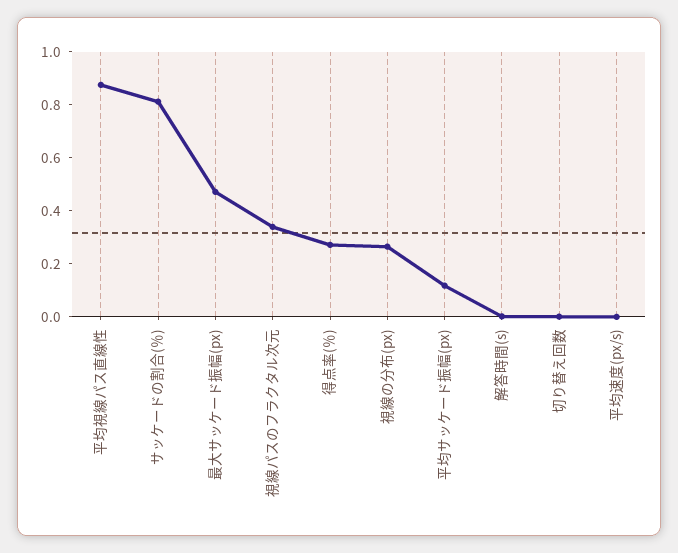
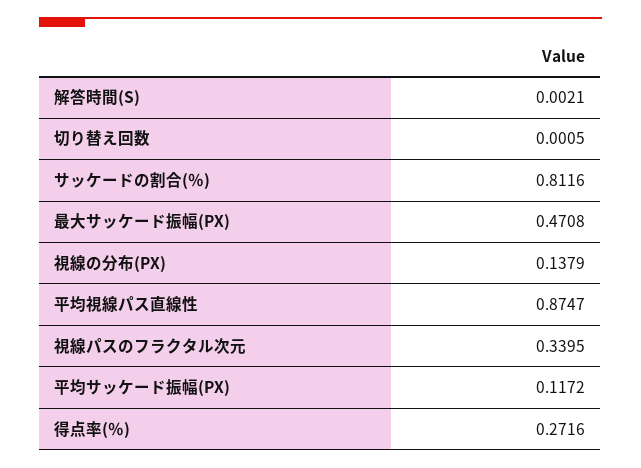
  {
    "平均視線パス直線性": 0.8747,
    "サッケードの割合(％)": 0.8116,
    "最大サッケード振幅(px)": 0.4708,
    "視線パスのフラクタル次元": 0.3395,
    "得点率(％)": 0.2716,
-   "視線の分布(px)": 0.25,
+   "視線の分布(px)": 0.1379,
    "平均サッケード振幅(px)": 0.1172,
    "解答時間(s)": 0.0021,
-   "切り替え回数": 0.0005,
+   "切り替え回数": 0.0005
-   "平均速度(px/s)": 0
  }

